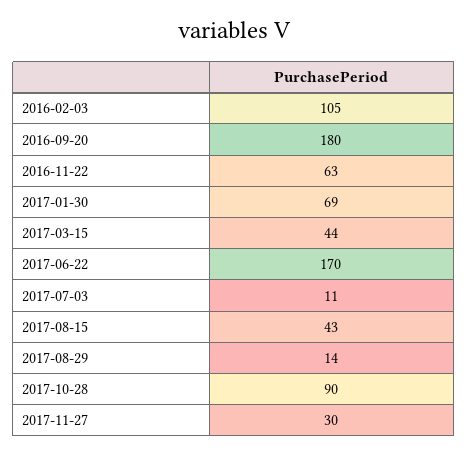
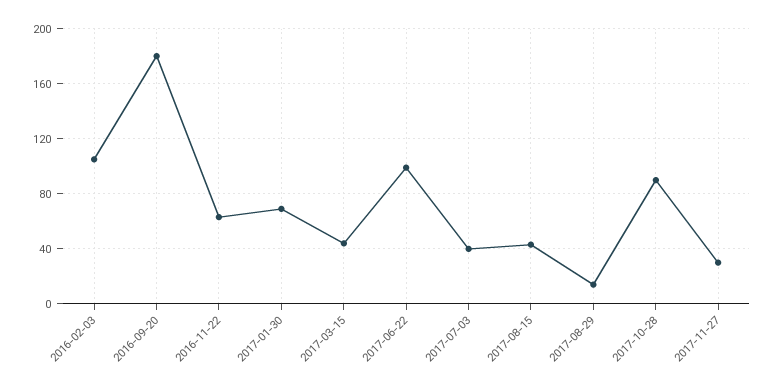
  {
    "2016-02-03": 105,
    "2016-09-20": 180,
    "2016-11-22": 63,
    "2017-01-30": 69,
    "2017-03-15": 44,
-   "2017-06-22": 170,
+   "2017-06-22": 100,
-   "2017-07-03": 11,
+   "2017-07-03": 40,
    "2017-08-15": 43,
    "2017-08-29": 14,
    "2017-10-28": 90,
    "2017-11-27": 30
  }

